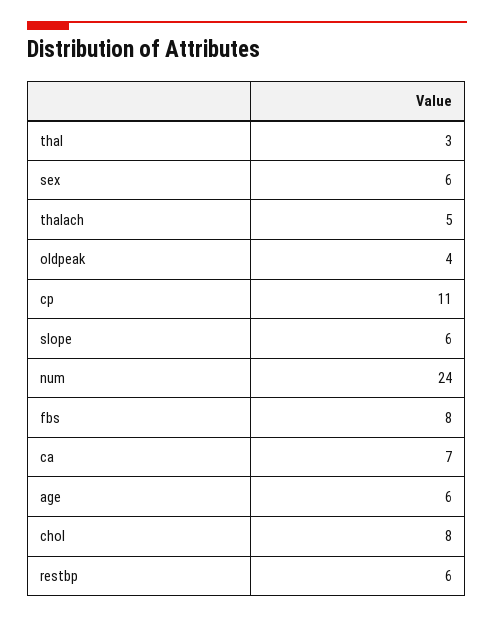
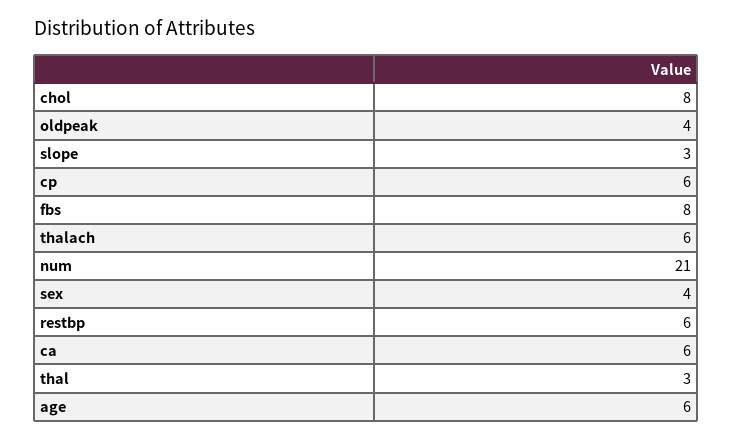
  {
    "thal": 3,
-   "sex": 6,
+   "sex": 4,
-   "thalach": 5,
+   "thalach": 6,
    "oldpeak": 4,
-   "cp": 11,
+   "cp": 6,
-   "slope": 6,
+   "slope": 3,
-   "num": 24,
+   "num": 21,
    "fbs": 8,
-   "ca": 7,
+   "ca": 6,
    "age": 6,
    "chol": 8,
    "restbp": 6
  }

